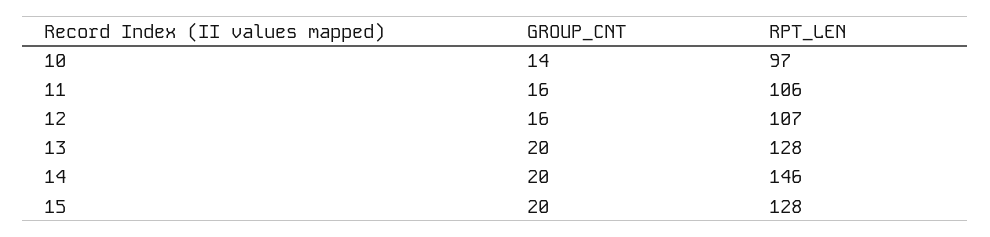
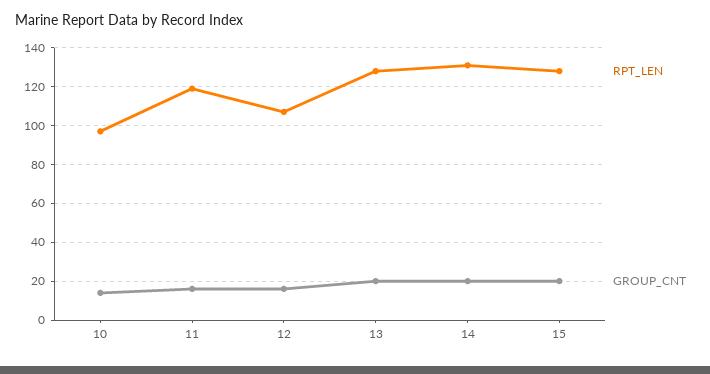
  {
    "GROUP_CNT": {
      "10": 14,
      "11": 16,
      "12": 16,
      "13": 20,
      "14": 20,
      "15": 20
    },
    "RPT_LEN": {
      "10": 97,
-     "11": 106,
+     "11": 120,
      "12": 107,
      "13": 128,
-     "14": 146,
+     "14": 130,
      "15": 128
    }
  }

